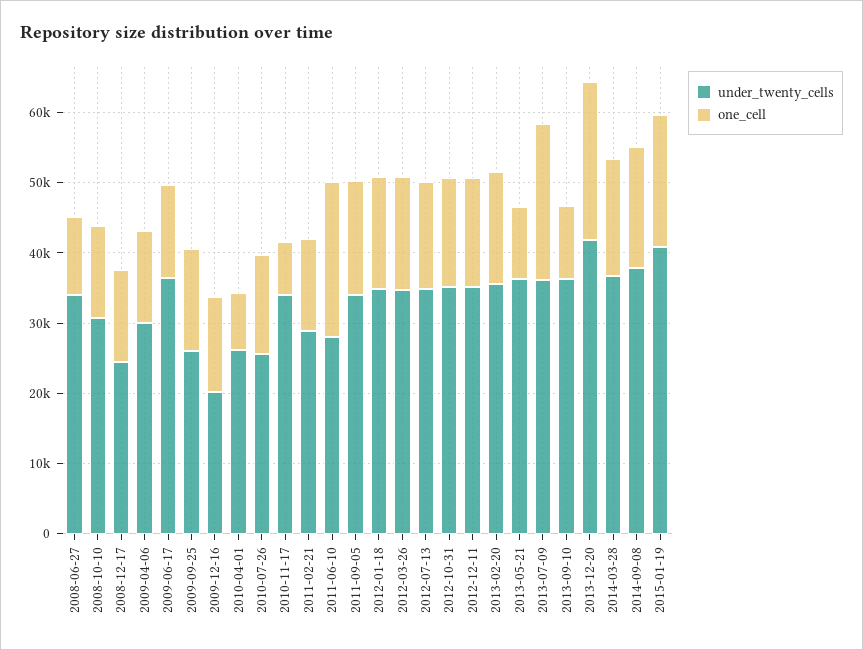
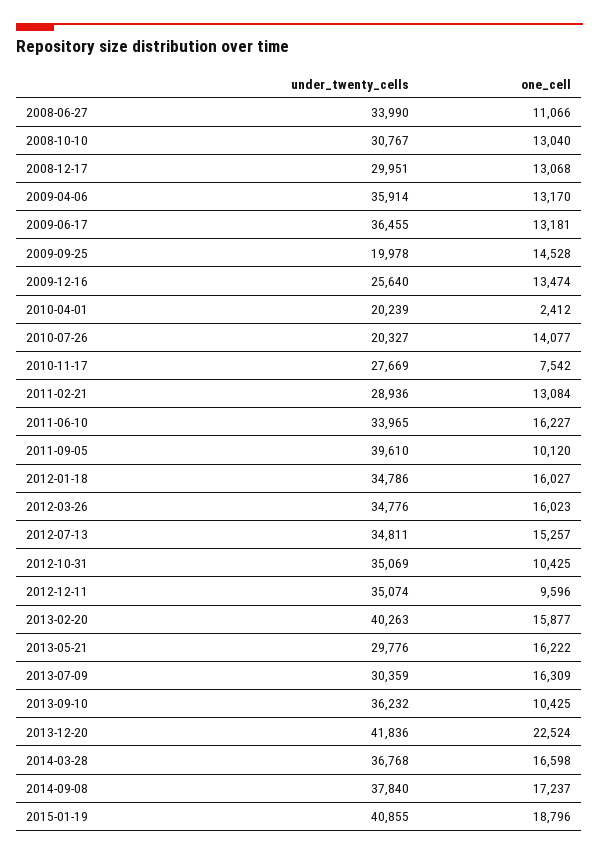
  {
    "under_twenty_cells": {
      "2008-06-27": 33990,
      "2008-10-10": 30767,
-     "2008-12-17": 24000,
+     "2008-12-17": 29951,
-     "2009-04-06": 30000,
+     "2009-04-06": 35914,
      "2009-06-17": 36455,
-     "2009-09-25": 26000,
+     "2009-09-25": 19978,
-     "2009-12-16": 20000,
+     "2009-12-16": 25640,
-     "2010-04-01": 26000,
+     "2010-04-01": 20239,
-     "2010-07-26": 26000,
+     "2010-07-26": 20327,
-     "2010-11-17": 34000,
+     "2010-11-17": 27669,
      "2011-02-21": 28936,
-     "2011-06-10": 28000,
+     "2011-06-10": 33965,
-     "2011-09-05": 34000,
+     "2011-09-05": 39610,
      "2012-01-18": 34786,
      "2012-03-26": 34776,
      "2012-07-13": 34811,
      "2012-10-31": 35069,
      "2012-12-11": 35074,
-     "2013-02-20": 36000,
+     "2013-02-20": 40263,
-     "2013-05-21": 36000,
+     "2013-05-21": 29776,
-     "2013-07-09": 36000,
+     "2013-07-09": 30359,
      "2013-09-10": 36232,
      "2013-12-20": 41836,
      "2014-03-28": 36768,
      "2014-09-08": 37840,
      "2015-01-19": 40855
    },
    "one_cell": {
      "2008-06-27": 11066,
      "2008-10-10": 13040,
      "2008-12-17": 13068,
      "2009-04-06": 13170,
      "2009-06-17": 13181,
      "2009-09-25": 14528,
      "2009-12-16": 13474,
-     "2010-04-01": 8000,
+     "2010-04-01": 2412,
      "2010-07-26": 14077,
      "2010-11-17": 7542,
      "2011-02-21": 13084,
-     "2011-06-10": 22000,
+     "2011-06-10": 16227,
-     "2011-09-05": 16000,
+     "2011-09-05": 10120,
      "2012-01-18": 16027,
      "2012-03-26": 16023,
      "2012-07-13": 15257,
-     "2012-10-31": 16000,
+     "2012-10-31": 10425,
-     "2012-12-11": 16000,
+     "2012-12-11": 9596,
      "2013-02-20": 15877,
-     "2013-05-21": 10000,
+     "2013-05-21": 16222,
-     "2013-07-09": 22000,
+     "2013-07-09": 16309,
      "2013-09-10": 10425,
      "2013-12-20": 22524,
      "2014-03-28": 16598,
      "2014-09-08": 17237,
      "2015-01-19": 18796
    }
  }

